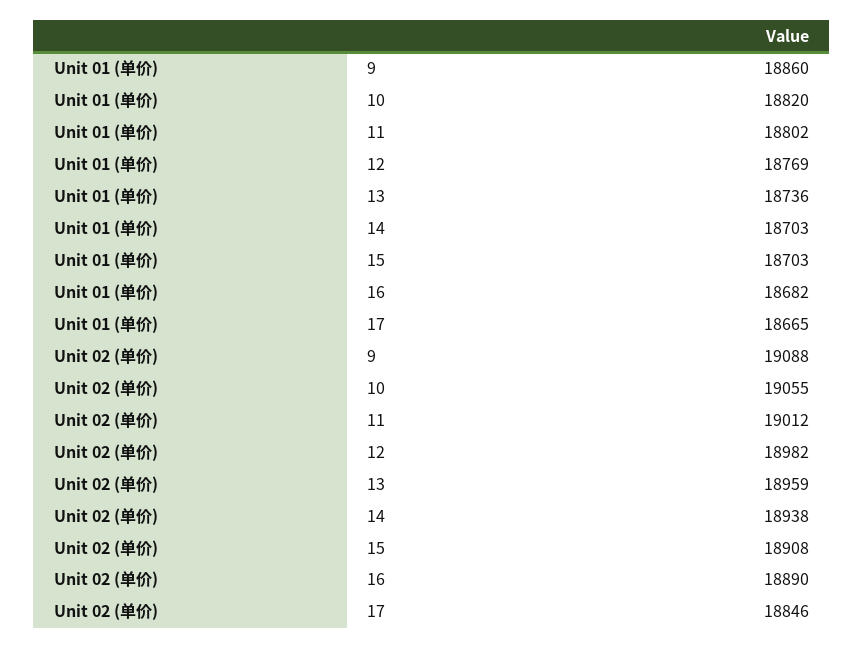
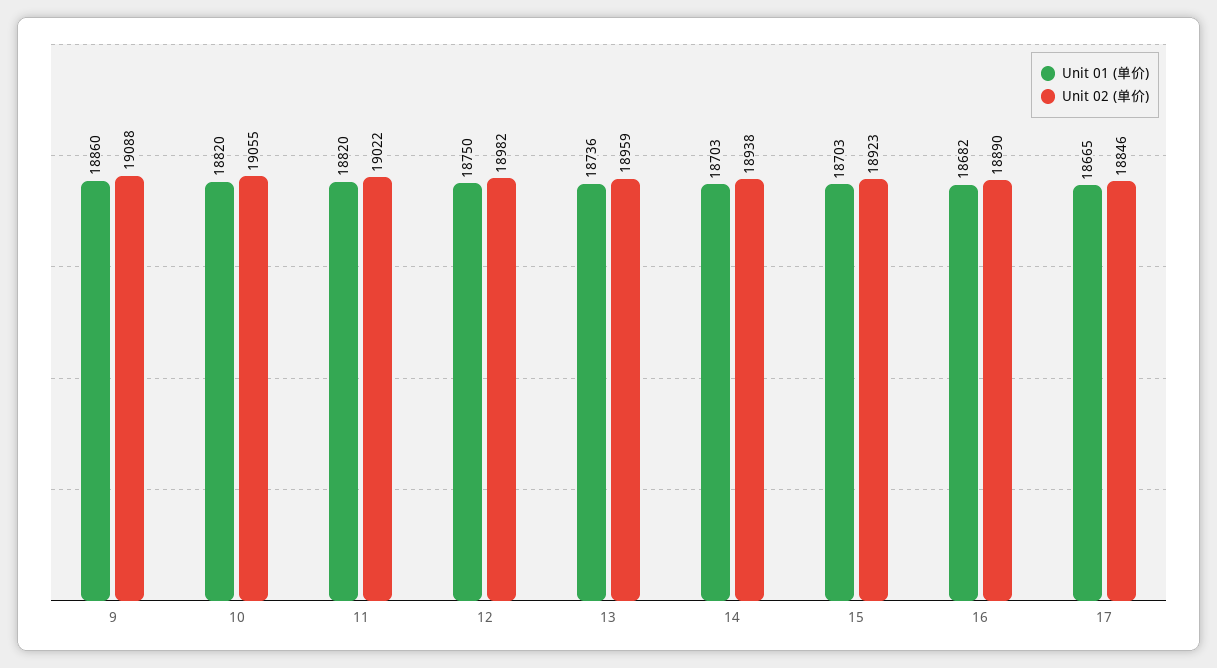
  {
    "Unit 01 (单价)": {
      "9": 18860,
      "10": 18820,
-     "11": 18802,
+     "11": 18820,
-     "12": 18769,
+     "12": 18750,
      "13": 18736,
      "14": 18703,
      "15": 18703,
      "16": 18682,
      "17": 18665
    },
    "Unit 02 (单价)": {
      "9": 19088,
      "10": 19055,
-     "11": 19012,
+     "11": 19022,
      "12": 18982,
      "13": 18959,
      "14": 18938,
-     "15": 18908,
+     "15": 18923,
      "16": 18890,
      "17": 18846
    }
  }

